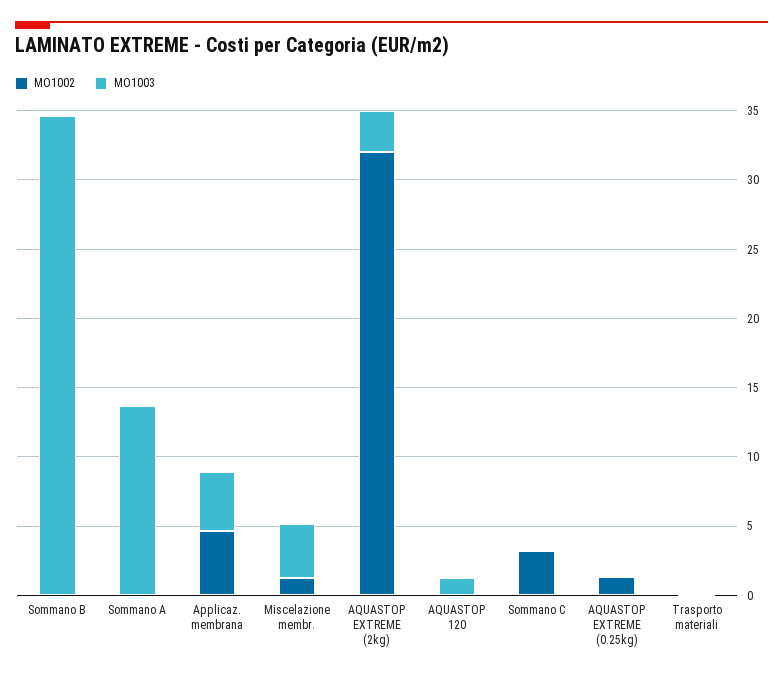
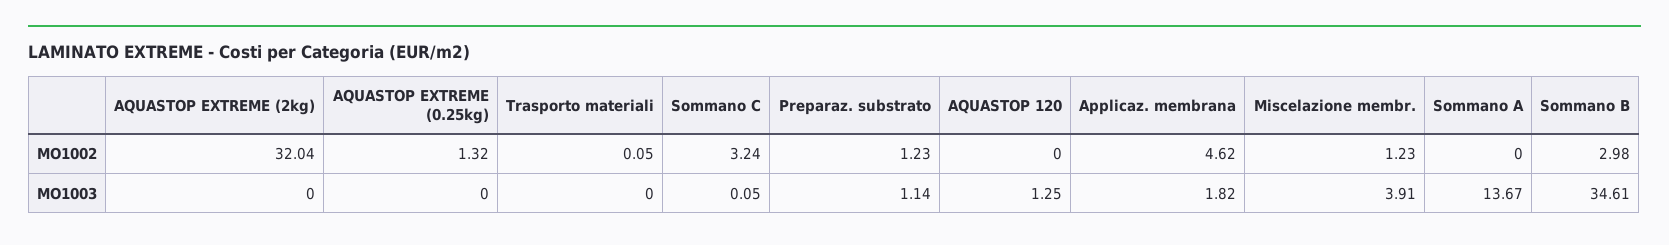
  {
    "MO1002": {
-     "Sommano B": 0,
+     "Sommano B": 2.98,
      "Sommano A": 0,
      "Applicaz. membrana": 4.62,
      "Miscelazione membr.": 1.23,
      "AQUASTOP EXTREME (2kg)": 32.04,
      "AQUASTOP 120": 0,
      "Sommano C": 3.24,
      "AQUASTOP EXTREME (0.25kg)": 1.32,
-     "Trasporto materiali": 0.05
+     "Trasporto materiali": 0.05,
+     "Preparaz. substrato": 1.23
    },
    "MO1003": {
      "Sommano B": 34.61,
      "Sommano A": 13.67,
-     "Applicaz. membrana": 4,
+     "Applicaz. membrana": 1.82,
      "Miscelazione membr.": 3.91,
-     "AQUASTOP EXTREME (2kg)": 3,
+     "AQUASTOP EXTREME (2kg)": 0,
      "AQUASTOP 120": 1.25,
      "Sommano C": 0.05,
      "AQUASTOP EXTREME (0.25kg)": 0,
-     "Trasporto materiali": 0
+     "Trasporto materiali": 0,
+     "Preparaz. substrato": 1.14
    }
  }

